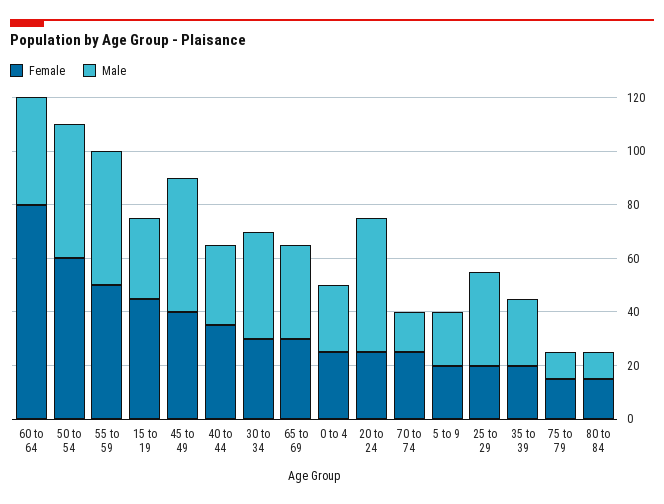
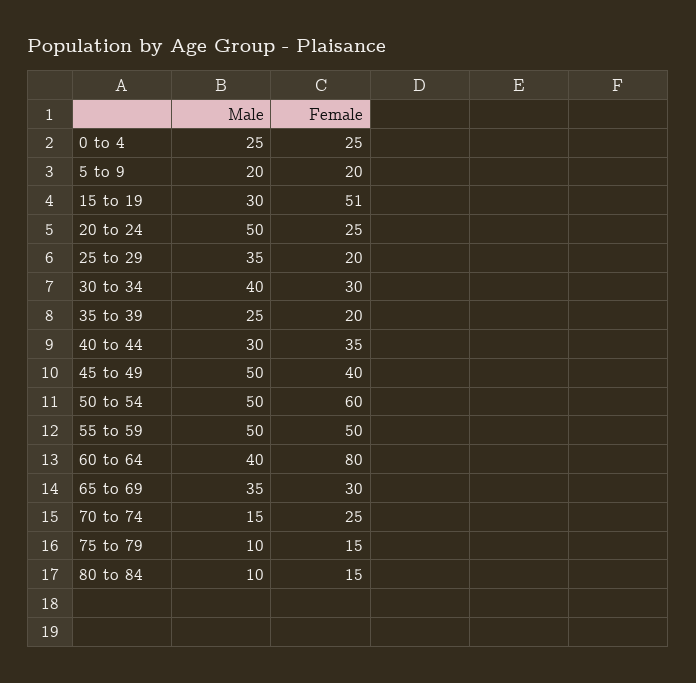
  {
    "Female": {
      "60 to 64": 80,
      "50 to 54": 60,
      "55 to 59": 50,
-     "15 to 19": 45,
+     "15 to 19": 51,
      "45 to 49": 40,
      "40 to 44": 35,
      "30 to 34": 30,
      "65 to 69": 30,
      "0 to 4": 25,
      "20 to 24": 25,
      "70 to 74": 25,
      "5 to 9": 20,
      "25 to 29": 20,
      "35 to 39": 20,
      "75 to 79": 15,
      "80 to 84": 15
    },
    "Male": {
      "60 to 64": 40,
      "50 to 54": 50,
      "55 to 59": 50,
      "15 to 19": 30,
      "45 to 49": 50,
      "40 to 44": 30,
      "30 to 34": 40,
      "65 to 69": 35,
      "0 to 4": 25,
      "20 to 24": 50,
      "70 to 74": 15,
      "5 to 9": 20,
      "25 to 29": 35,
      "35 to 39": 25,
      "75 to 79": 10,
      "80 to 84": 10
    }
  }

